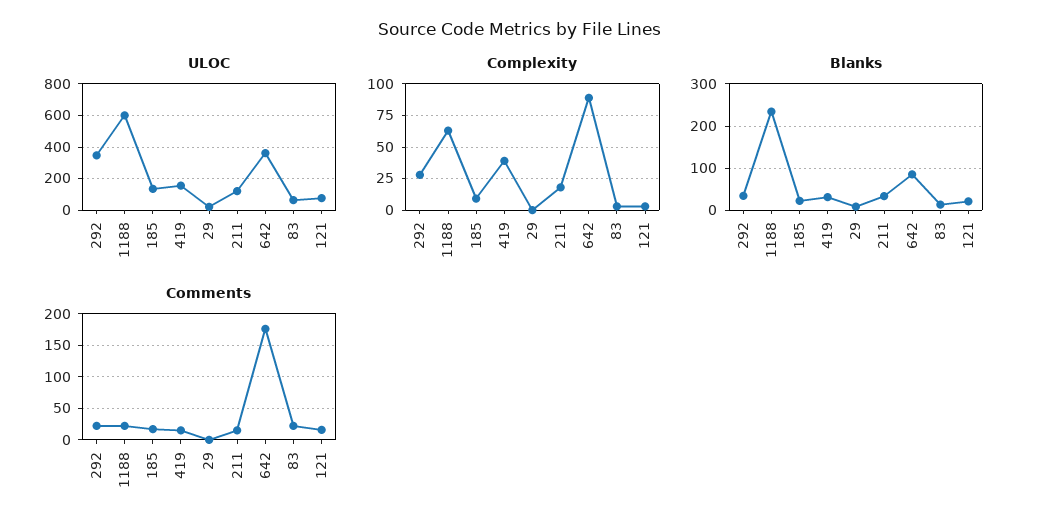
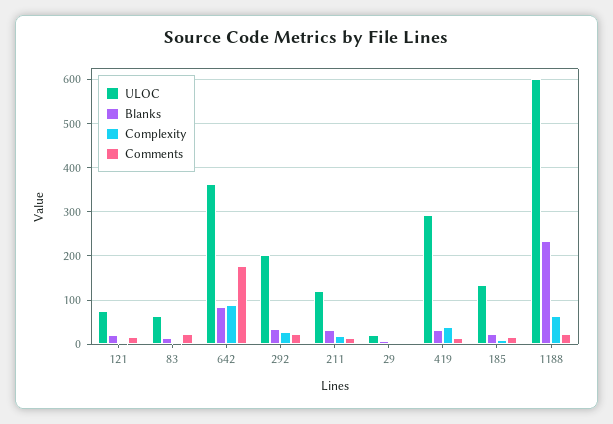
  {
    "ULOC": {
-     "292": 350,
+     "292": 200,
      "1188": 600,
      "185": 140,
-     "419": 150,
+     "419": 300,
      "29": 20,
      "211": 120,
      "642": 360,
      "83": 60,
      "121": 80
    },
    "Complexity": {
      "292": 30,
      "1188": 65,
      "185": 10,
      "419": 40,
      "29": 0,
      "211": 20,
      "642": 90,
      "83": 5,
      "121": 5
    },
    "Blanks": {
      "292": 40,
      "1188": 240,
      "185": 20,
      "419": 40,
      "29": 0,
      "211": 40,
      "642": 80,
      "83": 20,
      "121": 20
    },
    "Comments": {
      "292": 20,
      "1188": 20,
      "185": 20,
      "419": 20,
      "29": 0,
      "211": 20,
      "642": 180,
      "83": 20,
      "121": 20
    }
  }

